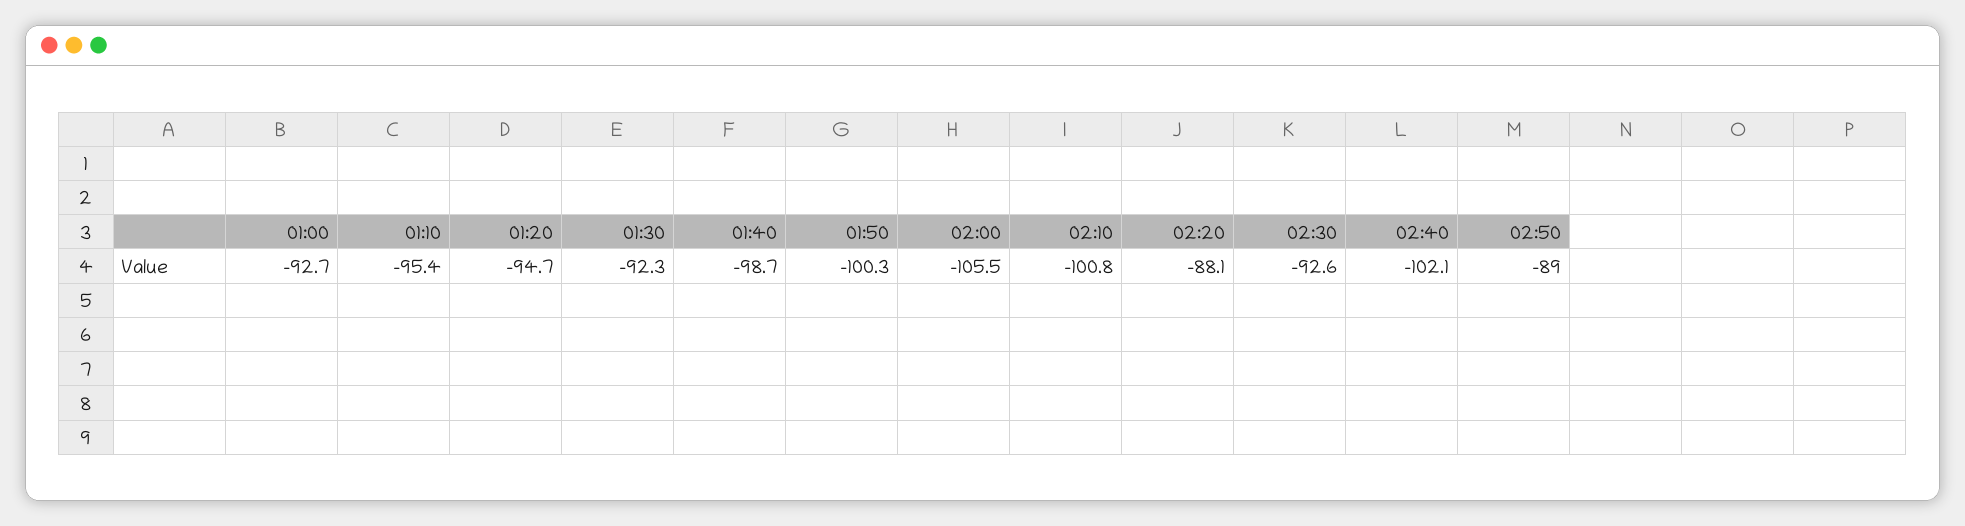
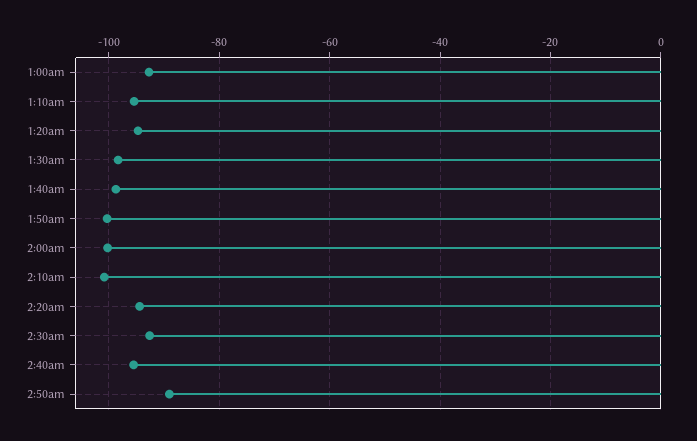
  {
    "01:00": -92.7,
    "01:10": -95.4,
    "01:20": -94.7,
-   "01:30": -92.3,
+   "01:30": -98,
    "01:40": -98.7,
    "01:50": -100.3,
-   "02:00": -105.5,
+   "02:00": -100,
    "02:10": -100.8,
-   "02:20": -88.1,
+   "02:20": -94,
    "02:30": -92.6,
-   "02:40": -102.1,
+   "02:40": -96,
    "02:50": -89
  }

